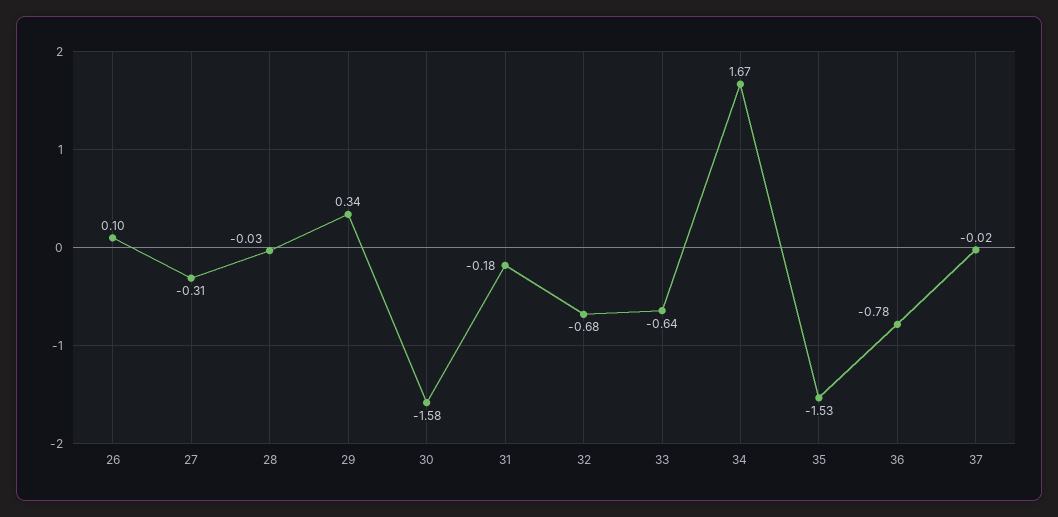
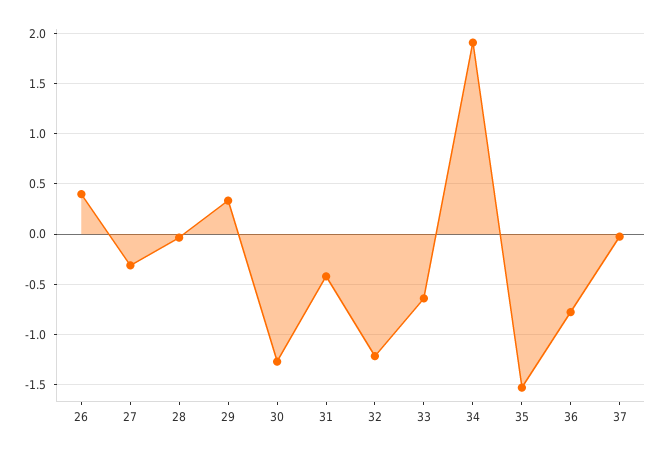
  {
-   "26": 0.1,
+   "26": 0.4,
    "27": -0.31,
    "28": -0.03,
    "29": 0.34,
-   "30": -1.58,
+   "30": -1.3,
-   "31": -0.18,
+   "31": -0.4,
-   "32": -0.68,
+   "32": -1.2,
    "33": -0.64,
-   "34": 1.67,
+   "34": 1.9,
    "35": -1.53,
    "36": -0.78,
    "37": -0.02
  }

